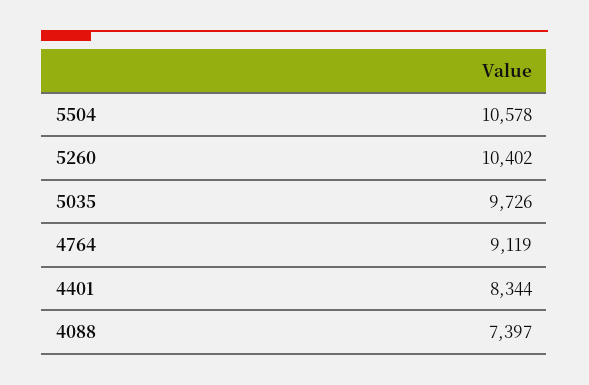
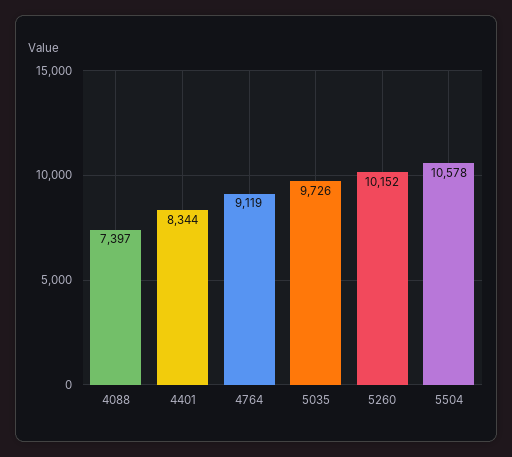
  {
    "5504": 10578,
-   "5260": 10402,
+   "5260": 10152,
    "5035": 9726,
    "4764": 9119,
    "4401": 8344,
    "4088": 7397
  }

